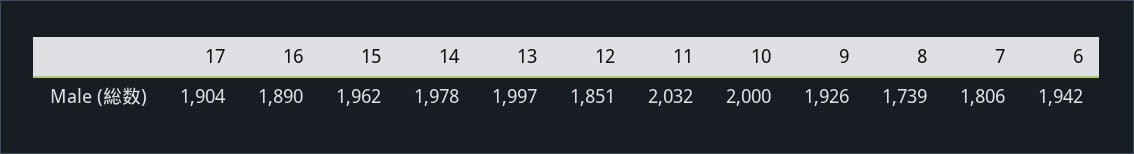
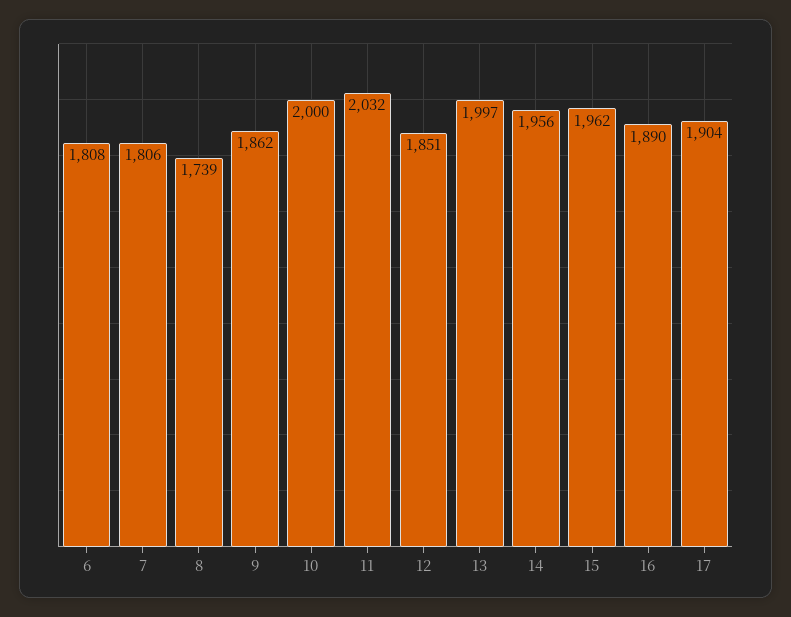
  {
    "17": 1904,
    "16": 1890,
    "15": 1962,
-   "14": 1978,
+   "14": 1956,
    "13": 1997,
    "12": 1851,
    "11": 2032,
    "10": 2000,
-   "9": 1926,
+   "9": 1862,
    "8": 1739,
    "7": 1806,
-   "6": 1942
+   "6": 1808
  }

